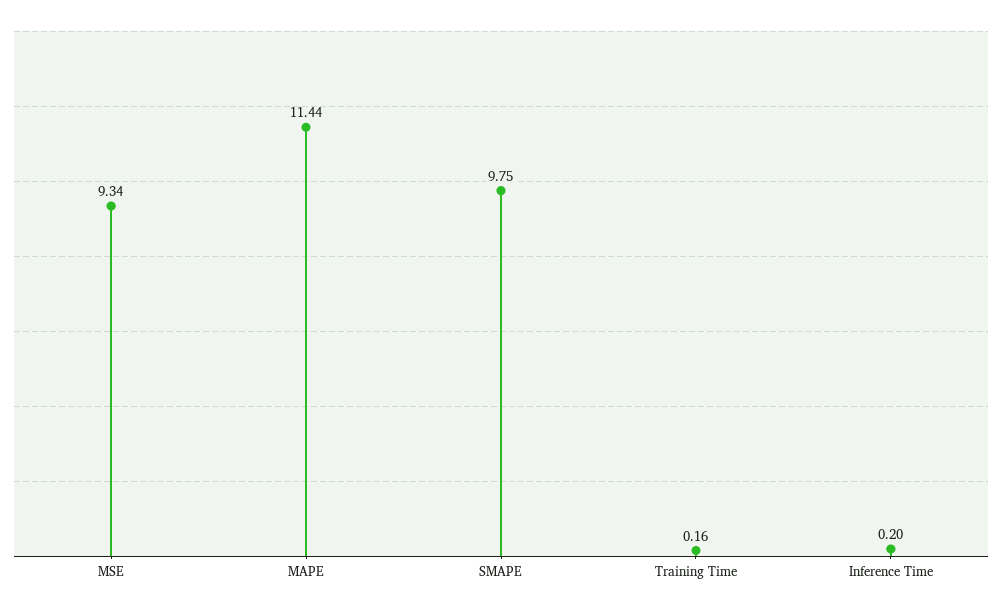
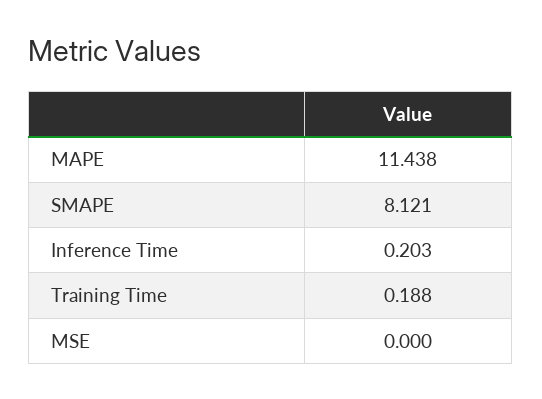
  {
-   "MSE": 9.34,
+   "MSE": 0,
    "MAPE": 11.438,
-   "SMAPE": 9.75,
+   "SMAPE": 8.121,
-   "Training Time": 0.16,
+   "Training Time": 0.188,
    "Inference Time": 0.203
  }

